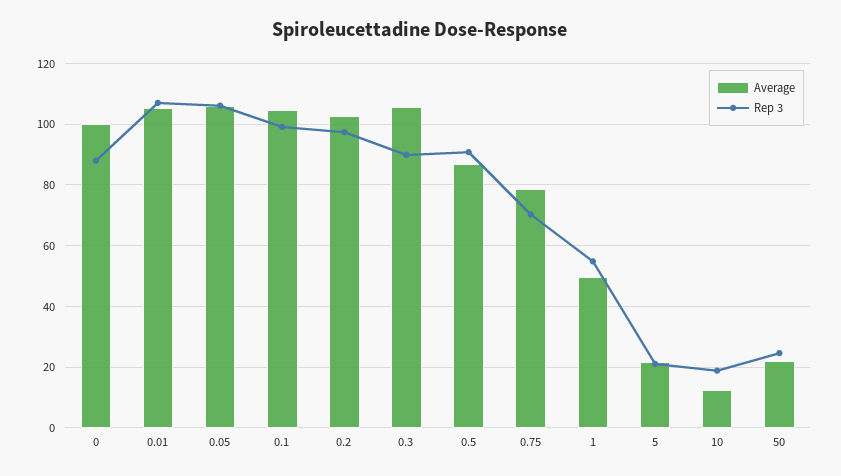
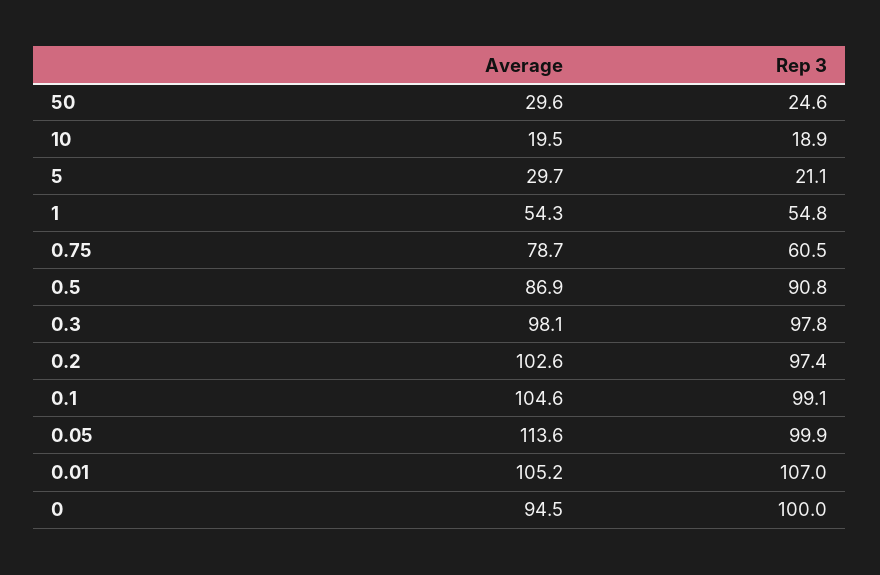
  {
    "Average": {
-     "0": 100,
+     "0": 94.5,
      "0.01": 105.2,
-     "0.05": 106,
+     "0.05": 113.6,
      "0.1": 104.6,
      "0.2": 102.6,
-     "0.3": 106,
+     "0.3": 98.1,
      "0.5": 86.9,
      "0.75": 78.7,
-     "1": 50,
+     "1": 54.3,
-     "5": 22,
+     "5": 29.7,
-     "10": 12,
+     "10": 19.5,
-     "50": 22
+     "50": 29.6
    },
    "Rep 3": {
-     "0": 88,
+     "0": 100,
      "0.01": 107,
-     "0.05": 106,
+     "0.05": 99.9,
      "0.1": 99.1,
      "0.2": 97.4,
-     "0.3": 90,
+     "0.3": 97.8,
      "0.5": 90.8,
-     "0.75": 70,
+     "0.75": 60.5,
      "1": 54.8,
      "5": 21.1,
      "10": 18.9,
      "50": 24.6
    }
  }

